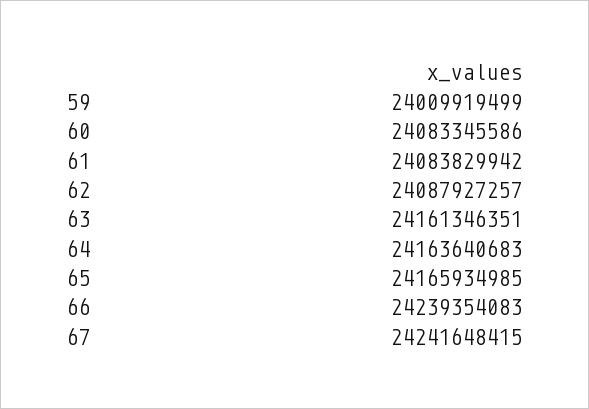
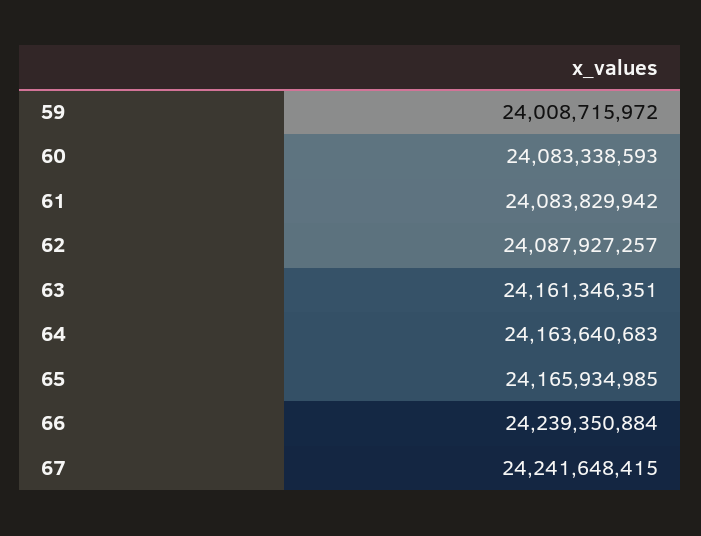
  {
-   "59": 24009919499,
+   "59": 24008715972,
-   "60": 24083345586,
+   "60": 24083338593,
    "61": 24083829942,
    "62": 24087927257,
    "63": 24161346351,
    "64": 24163640683,
    "65": 24165934985,
-   "66": 24239354083,
+   "66": 24239350884,
    "67": 24241648415
  }

